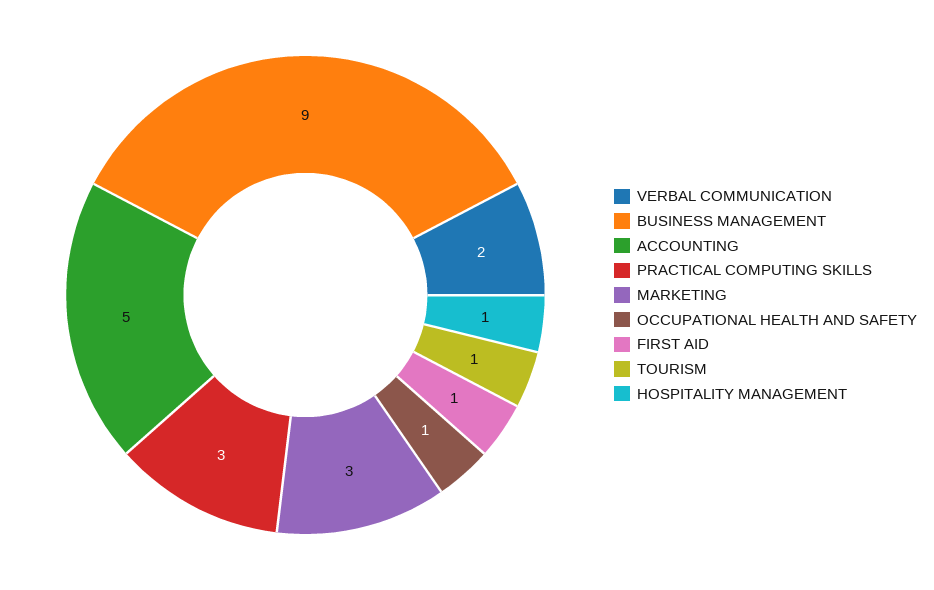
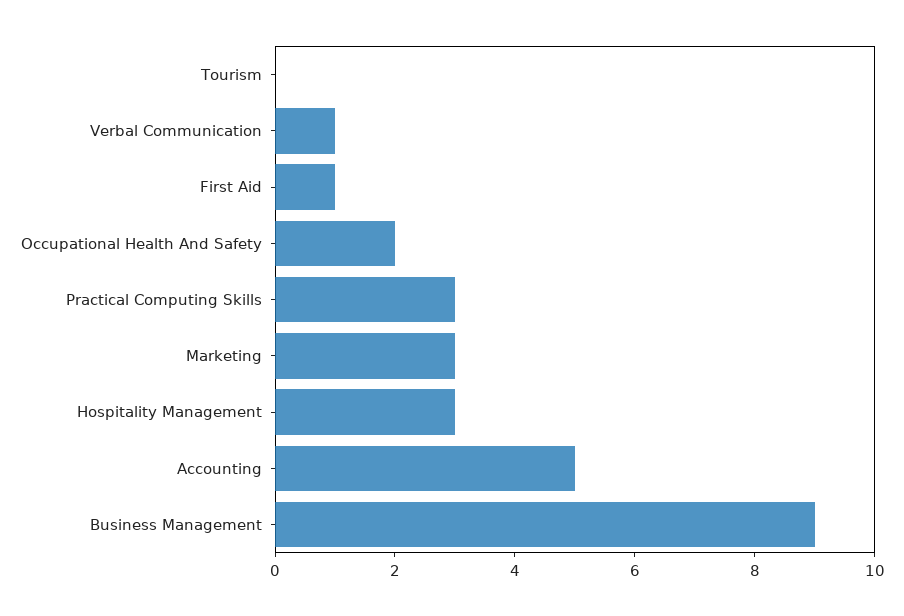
  {
-   "VERBAL COMMUNICATION": 2,
+   "VERBAL COMMUNICATION": 1,
    "BUSINESS MANAGEMENT": 9,
    "ACCOUNTING": 5,
    "PRACTICAL COMPUTING SKILLS": 3,
    "MARKETING": 3,
-   "OCCUPATIONAL HEALTH AND SAFETY": 1,
+   "OCCUPATIONAL HEALTH AND SAFETY": 2,
    "FIRST AID": 1,
-   "TOURISM": 1,
+   "TOURISM": 0,
-   "HOSPITALITY MANAGEMENT": 1
+   "HOSPITALITY MANAGEMENT": 3
  }

